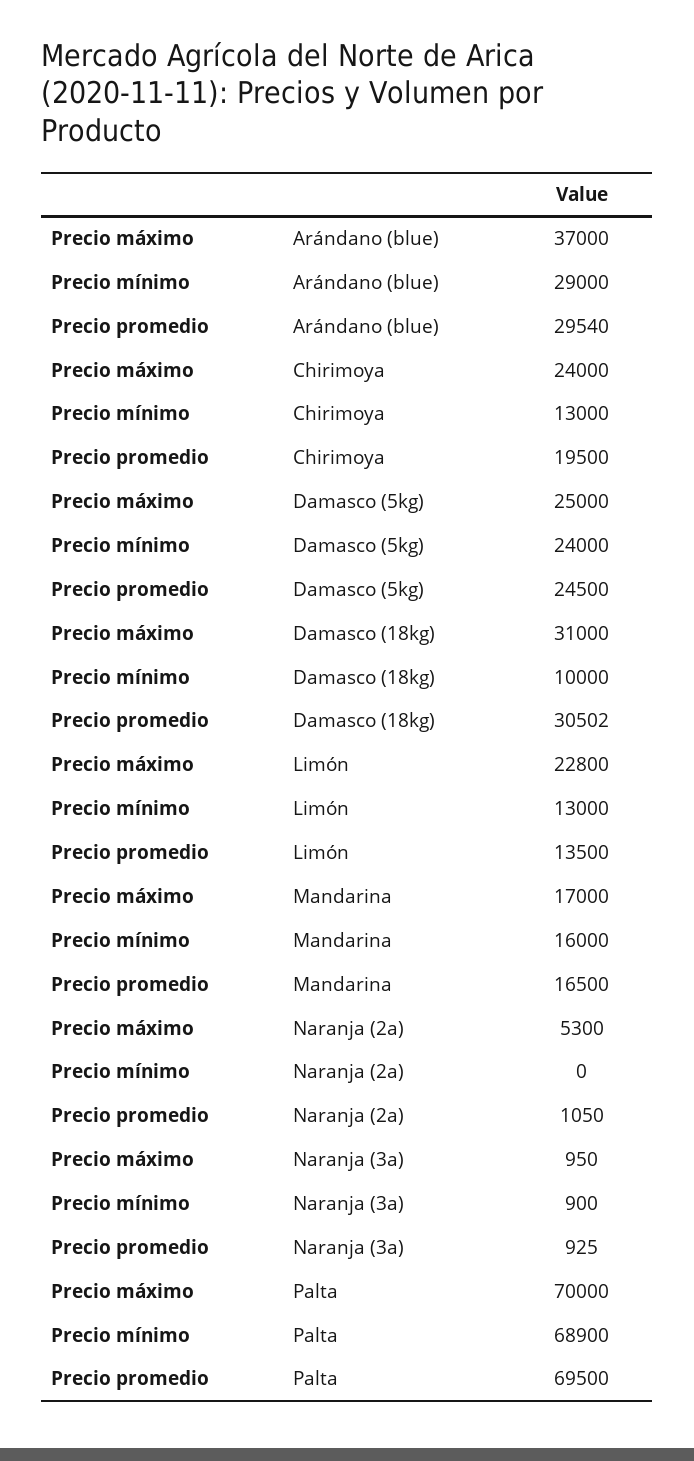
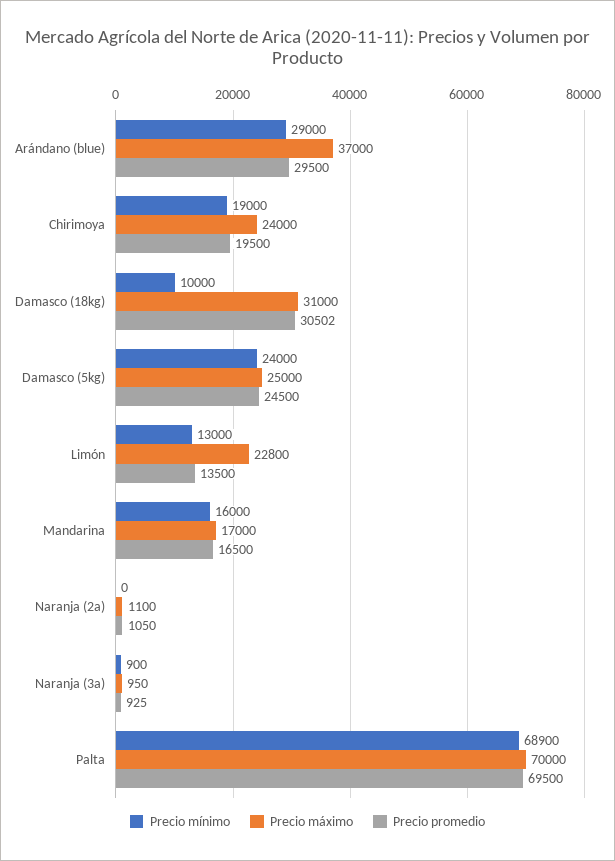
  {
    "Precio máximo": {
      "Arándano (blue)": 37000,
      "Chirimoya": 24000,
      "Damasco (5kg)": 25000,
      "Damasco (18kg)": 31000,
      "Limón": 22800,
      "Mandarina": 17000,
-     "Naranja (2a)": 5300,
+     "Naranja (2a)": 1100,
      "Naranja (3a)": 950,
      "Palta": 70000
    },
    "Precio mínimo": {
      "Arándano (blue)": 29000,
-     "Chirimoya": 13000,
+     "Chirimoya": 19000,
      "Damasco (5kg)": 24000,
      "Damasco (18kg)": 10000,
      "Limón": 13000,
      "Mandarina": 16000,
      "Naranja (2a)": 0,
      "Naranja (3a)": 900,
      "Palta": 68900
    },
    "Precio promedio": {
-     "Arándano (blue)": 29540,
+     "Arándano (blue)": 29500,
      "Chirimoya": 19500,
      "Damasco (5kg)": 24500,
      "Damasco (18kg)": 30502,
      "Limón": 13500,
      "Mandarina": 16500,
      "Naranja (2a)": 1050,
      "Naranja (3a)": 925,
      "Palta": 69500
    }
  }

